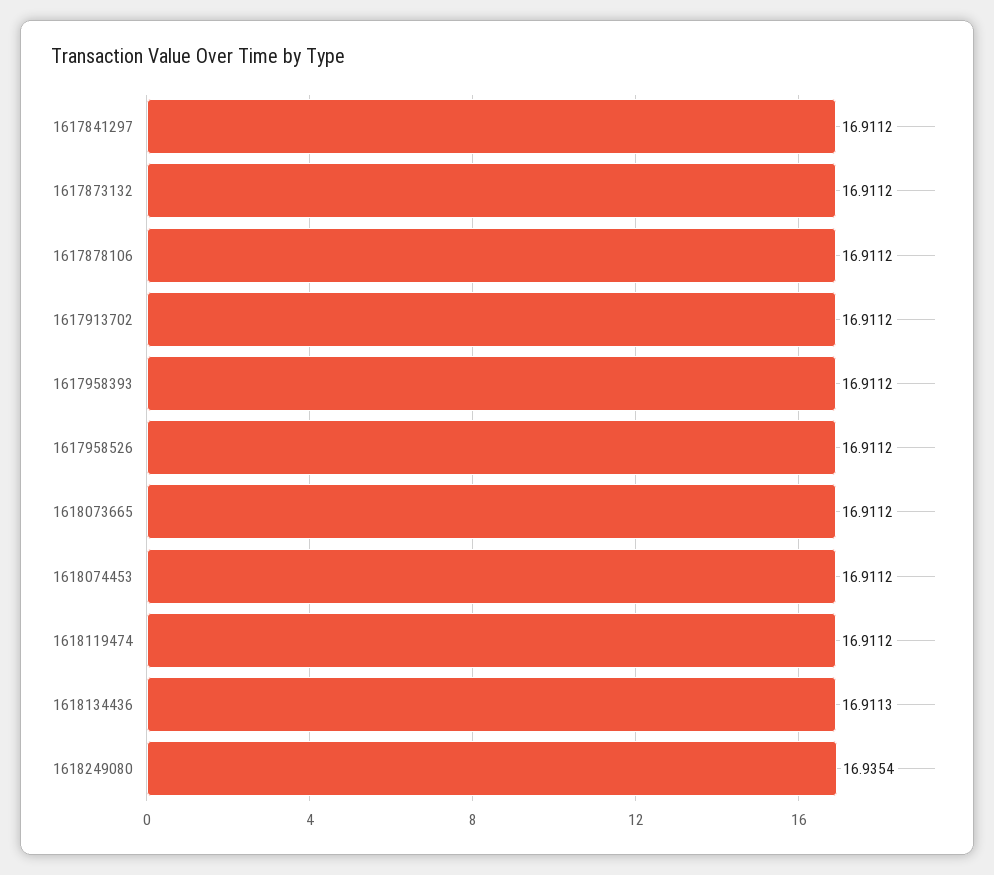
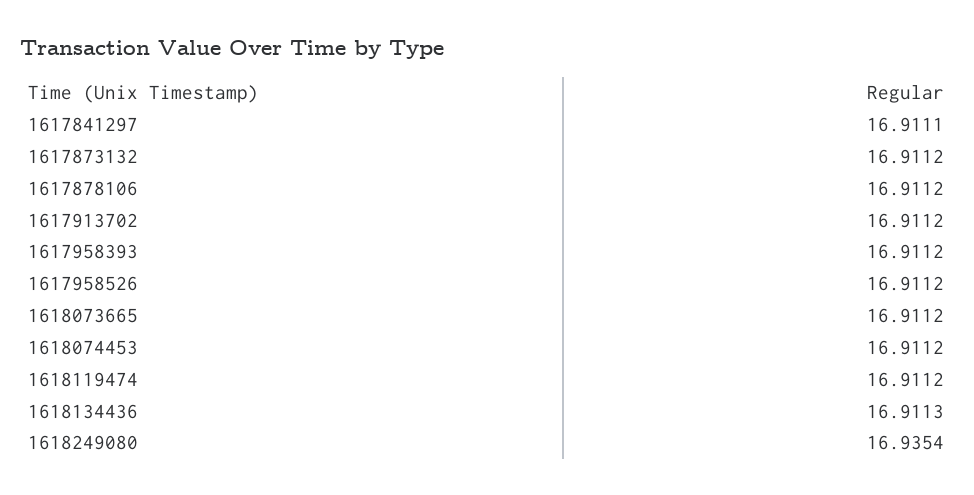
  {
-   "1617841297": 16.9112,
+   "1617841297": 16.9111,
    "1617873132": 16.9112,
    "1617878106": 16.9112,
    "1617913702": 16.9112,
    "1617958393": 16.9112,
    "1617958526": 16.9112,
    "1618073665": 16.9112,
    "1618074453": 16.9112,
    "1618119474": 16.9112,
    "1618134436": 16.9113,
    "1618249080": 16.9354
  }

